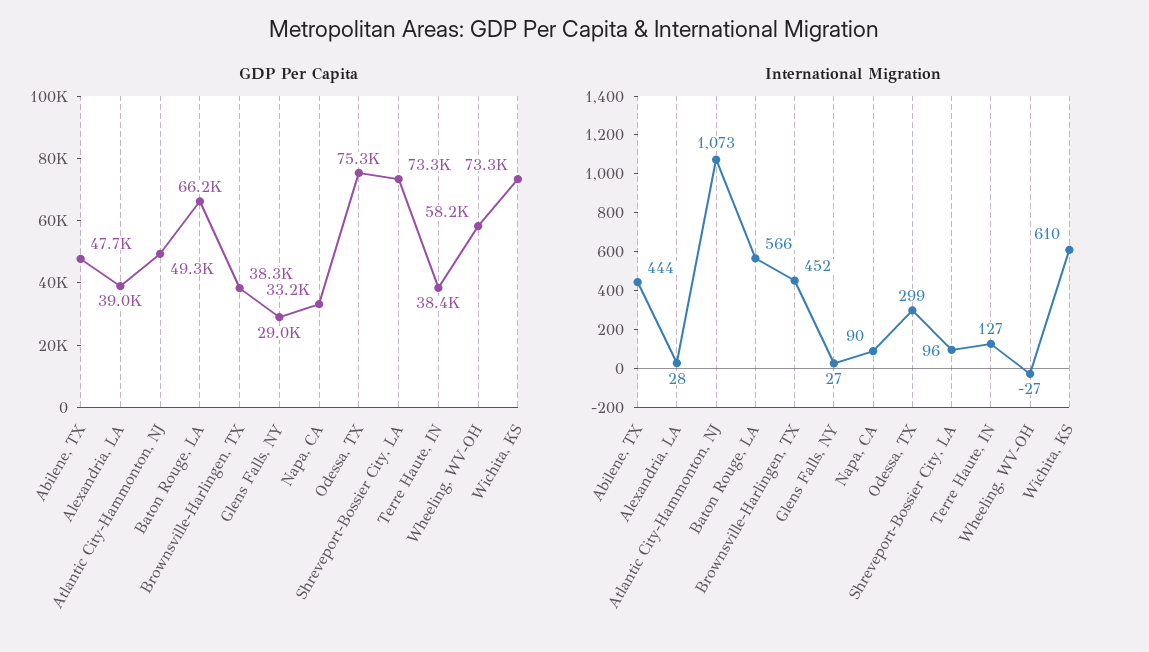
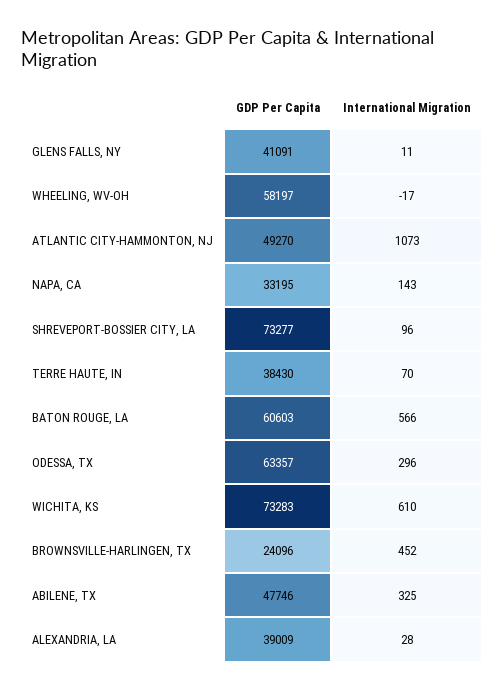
  {
    "GDP Per Capita": {
      "Abilene, TX": 47746,
      "Alexandria, LA": 39009,
      "Atlantic City-Hammonton, NJ": 49270,
-     "Baton Rouge, LA": 66200,
+     "Baton Rouge, LA": 60603,
-     "Brownsville-Harlingen, TX": 38300,
+     "Brownsville-Harlingen, TX": 24096,
-     "Glens Falls, NY": 29000,
+     "Glens Falls, NY": 41091,
      "Napa, CA": 33195,
-     "Odessa, TX": 75300,
+     "Odessa, TX": 63357,
      "Shreveport-Bossier City, LA": 73277,
      "Terre Haute, IN": 38430,
      "Wheeling, WV-OH": 58197,
      "Wichita, KS": 73283
    },
    "International Migration": {
-     "Abilene, TX": 444,
+     "Abilene, TX": 325,
      "Alexandria, LA": 28,
      "Atlantic City-Hammonton, NJ": 1073,
      "Baton Rouge, LA": 566,
      "Brownsville-Harlingen, TX": 452,
-     "Glens Falls, NY": 27,
+     "Glens Falls, NY": 11,
-     "Napa, CA": 90,
+     "Napa, CA": 143,
-     "Odessa, TX": 299,
+     "Odessa, TX": 296,
      "Shreveport-Bossier City, LA": 96,
-     "Terre Haute, IN": 127,
+     "Terre Haute, IN": 70,
-     "Wheeling, WV-OH": -27,
+     "Wheeling, WV-OH": -17,
      "Wichita, KS": 610
    }
  }

